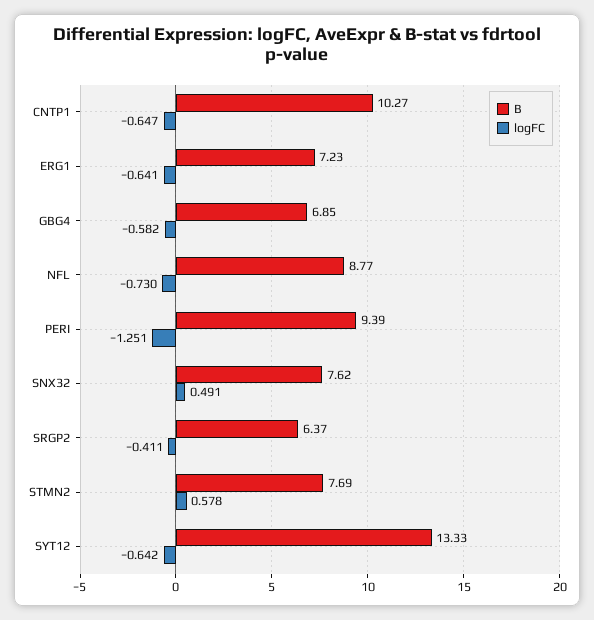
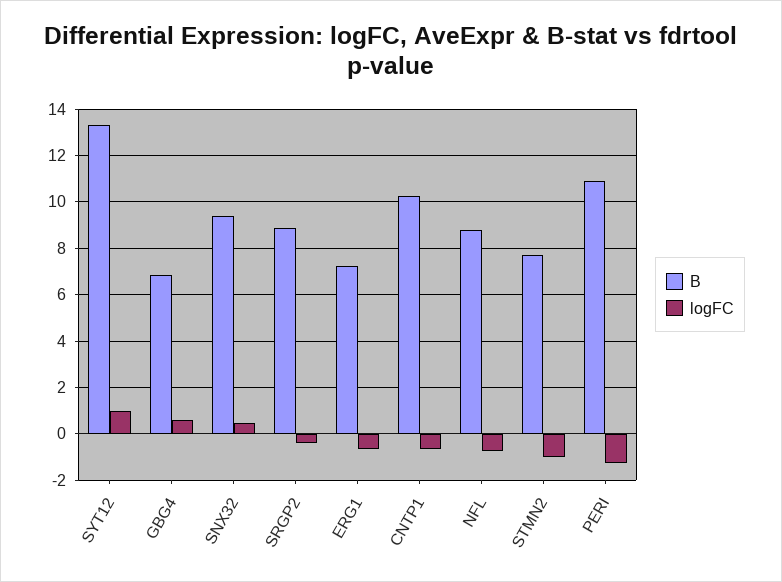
  {
    "B": {
      "CNTP1": 10.27,
      "ERG1": 7.23,
      "GBG4": 6.85,
      "NFL": 8.77,
-     "PERI": 9.39,
+     "PERI": 11,
-     "SNX32": 7.62,
+     "SNX32": 9.5,
-     "SRGP2": 6.37,
+     "SRGP2": 9,
      "STMN2": 7.69,
      "SYT12": 13.33
    },
    "logFC": {
      "CNTP1": -0.647,
      "ERG1": -0.641,
-     "GBG4": -0.582,
+     "GBG4": 0.5,
      "NFL": -0.73,
      "PERI": -1.251,
      "SNX32": 0.491,
      "SRGP2": -0.411,
-     "STMN2": 0.578,
+     "STMN2": -1,
-     "SYT12": -0.642
+     "SYT12": 1
    }
  }

